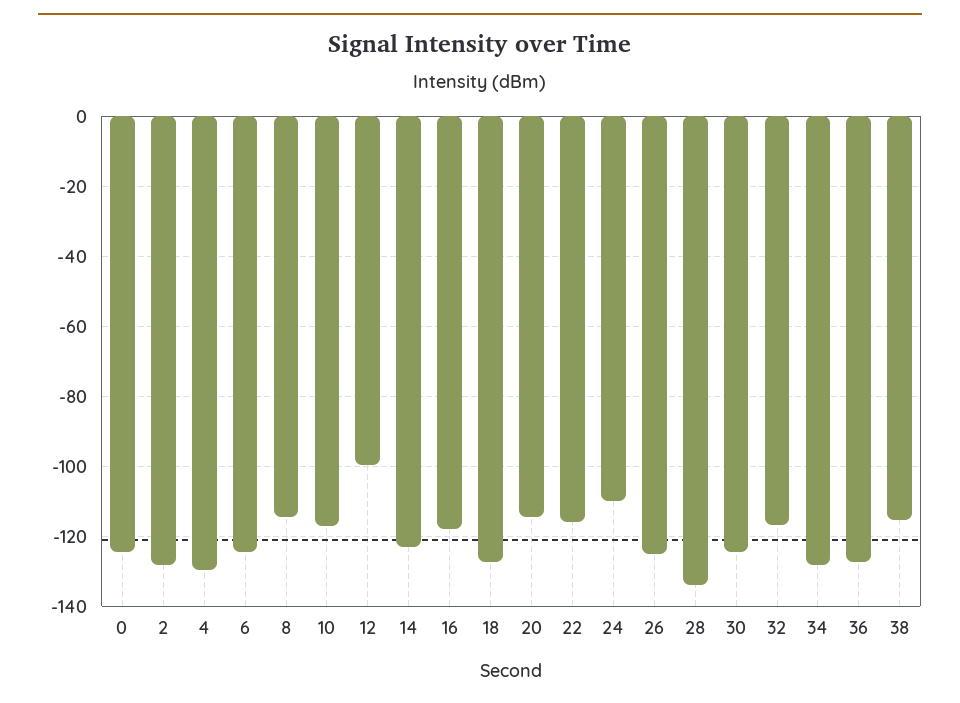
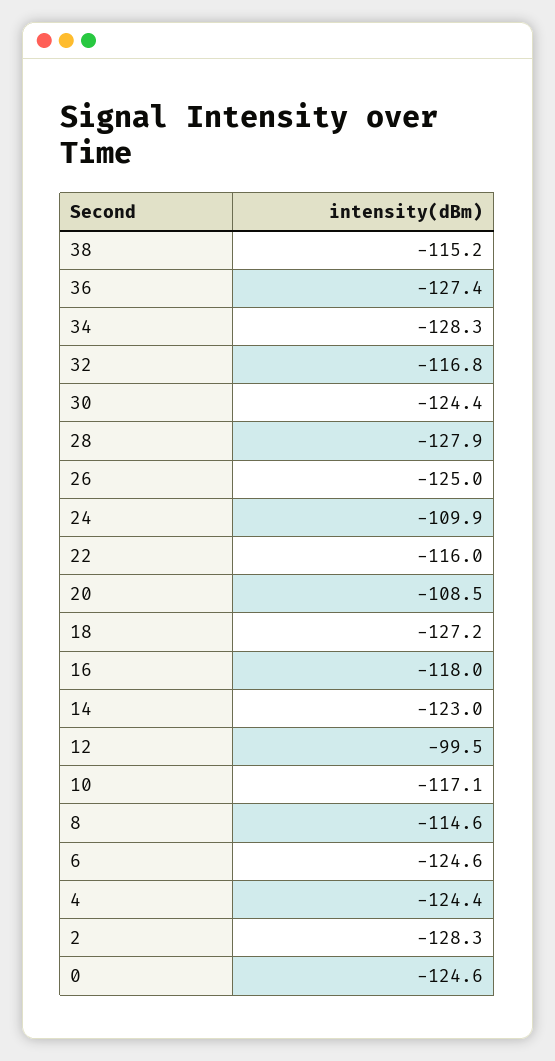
  {
    "0": -124.6,
    "2": -128.3,
-   "4": -130,
+   "4": -124.4,
    "6": -124.6,
    "8": -114.6,
    "10": -117.1,
    "12": -99.5,
    "14": -123,
    "16": -118,
    "18": -127.2,
-   "20": -114,
+   "20": -108.5,
    "22": -116,
    "24": -109.9,
    "26": -125,
-   "28": -134,
+   "28": -127.9,
    "30": -124.4,
    "32": -116.8,
    "34": -128.3,
    "36": -127.4,
    "38": -115.2
  }

